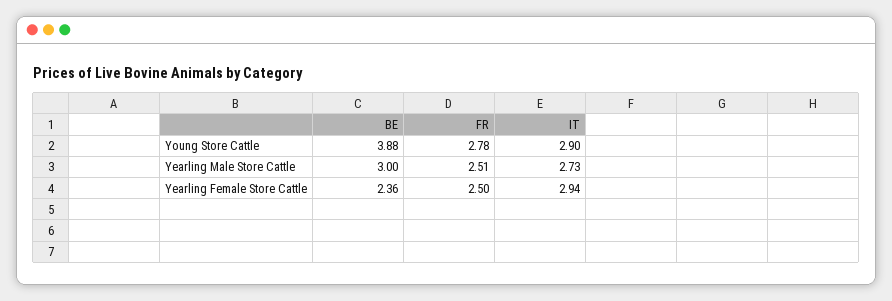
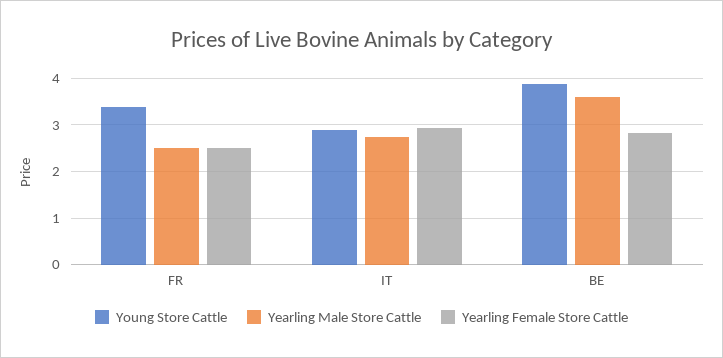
  {
    "Young Store Cattle": {
      "BE": 3.88,
-     "FR": 2.78,
+     "FR": 3.4,
      "IT": 2.9
    },
    "Yearling Male Store Cattle": {
-     "BE": 3,
+     "BE": 3.6,
      "FR": 2.51,
      "IT": 2.73
    },
    "Yearling Female Store Cattle": {
-     "BE": 2.36,
+     "BE": 2.8,
      "FR": 2.5,
      "IT": 2.94
    }
  }

